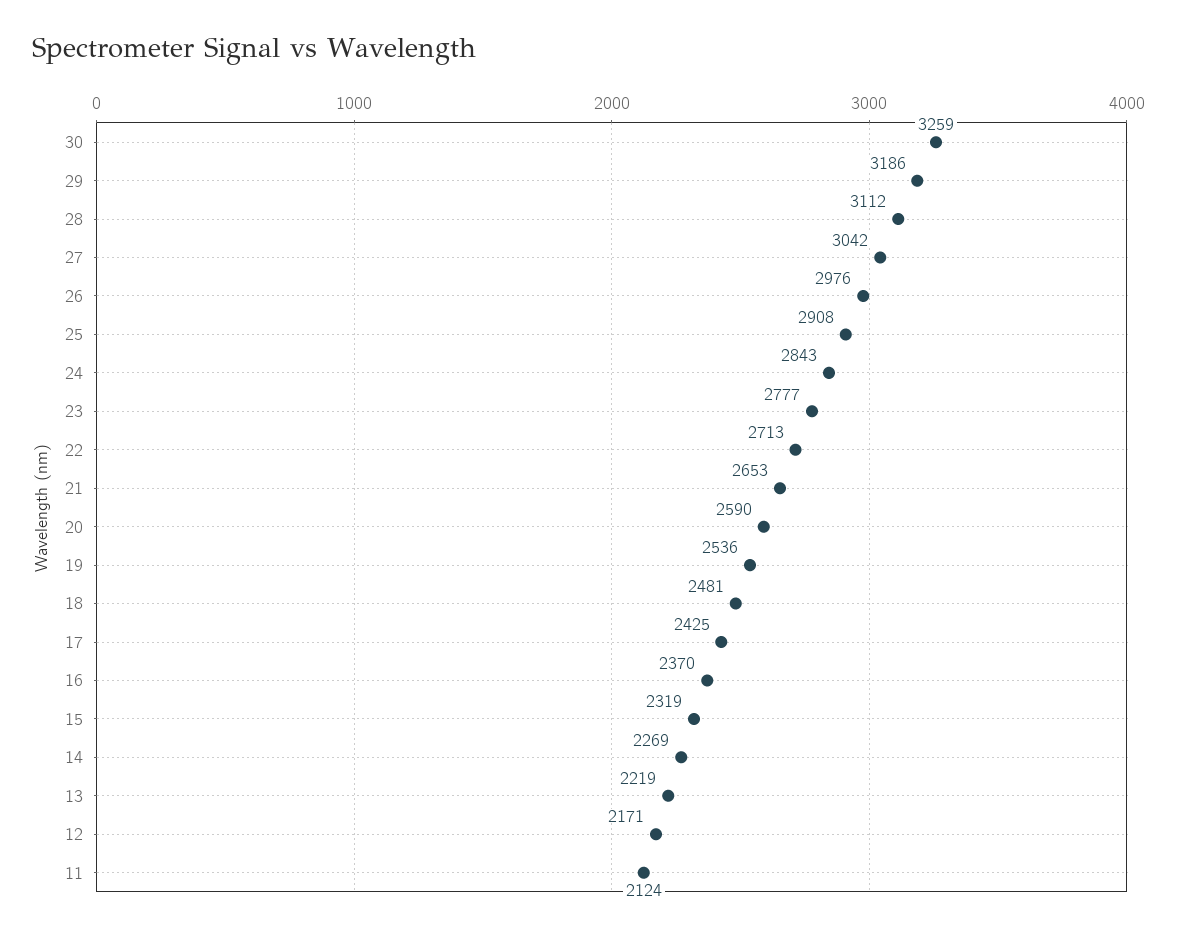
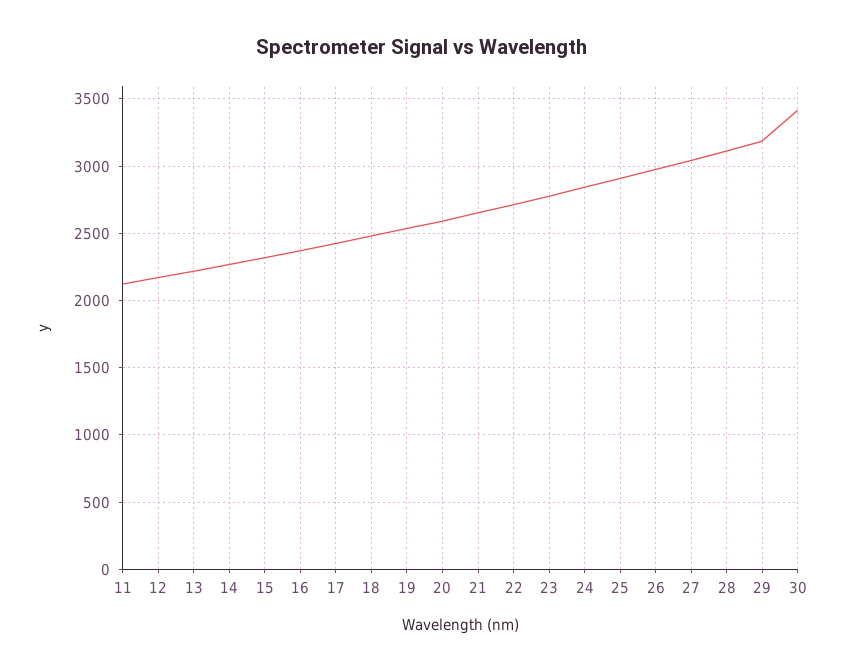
  {
-   "30": 3259,
+   "30": 3400,
    "29": 3186,
    "28": 3112,
    "27": 3042,
    "26": 2976,
    "25": 2908,
    "24": 2843,
    "23": 2777,
    "22": 2713,
    "21": 2653,
    "20": 2590,
    "19": 2536,
    "18": 2481,
    "17": 2425,
    "16": 2370,
    "15": 2319,
    "14": 2269,
    "13": 2219,
    "12": 2171,
    "11": 2124
  }

